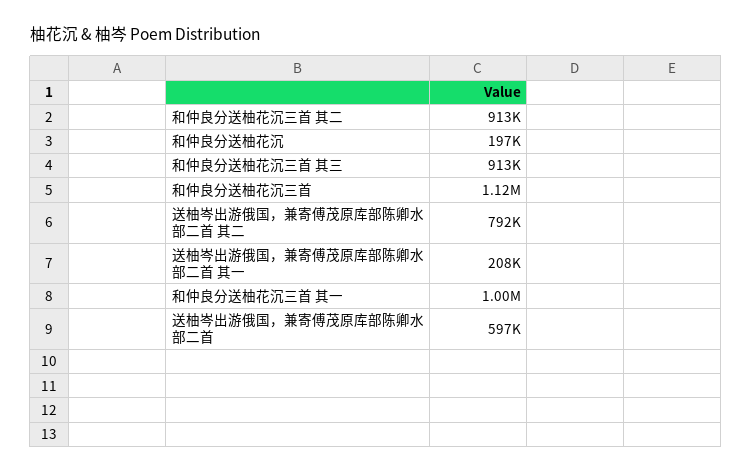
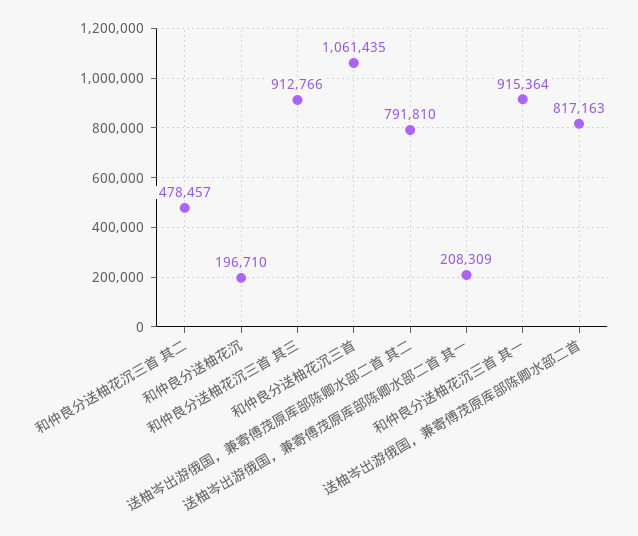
  {
-   "和仲良分送柚花沉三首 其二": 913000,
+   "和仲良分送柚花沉三首 其二": 478457,
    "和仲良分送柚花沉": 196710,
    "和仲良分送柚花沉三首 其三": 912766,
-   "和仲良分送柚花沉三首": 1120000,
+   "和仲良分送柚花沉三首": 1061435,
    "送柚岑出游俄国，兼寄傅茂原库部陈卿水部二首 其二": 791810,
    "送柚岑出游俄国，兼寄傅茂原库部陈卿水部二首 其一": 208309,
-   "和仲良分送柚花沉三首 其一": 1000000,
+   "和仲良分送柚花沉三首 其一": 915364,
-   "送柚岑出游俄国，兼寄傅茂原库部陈卿水部二首": 597000
+   "送柚岑出游俄国，兼寄傅茂原库部陈卿水部二首": 817163
  }

